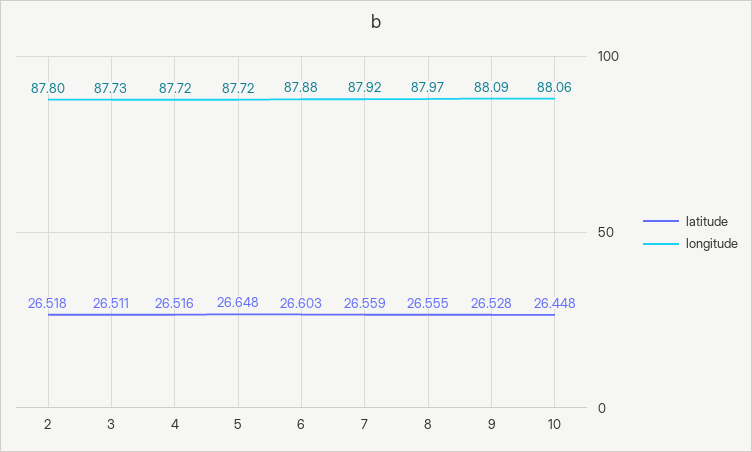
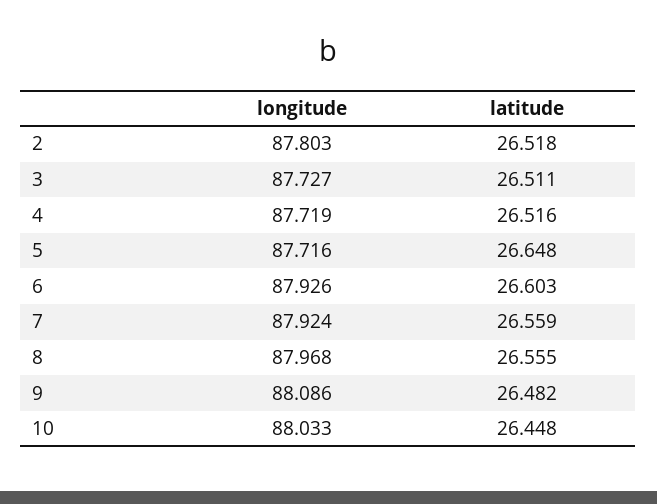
  {
    "latitude": {
      "2": 26.518,
      "3": 26.511,
      "4": 26.516,
      "5": 26.648,
      "6": 26.603,
      "7": 26.559,
      "8": 26.555,
-     "9": 26.528,
+     "9": 26.482,
      "10": 26.448
    },
    "longitude": {
      "2": 87.803,
      "3": 87.727,
      "4": 87.719,
      "5": 87.716,
-     "6": 87.88,
+     "6": 87.926,
      "7": 87.924,
      "8": 87.968,
      "9": 88.086,
-     "10": 88.06
+     "10": 88.033
    }
  }

